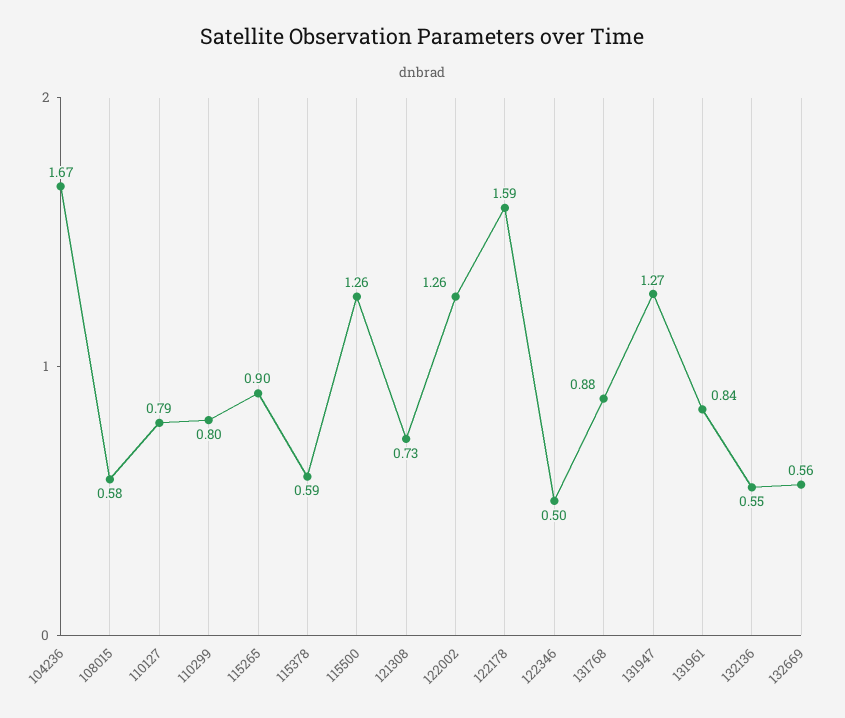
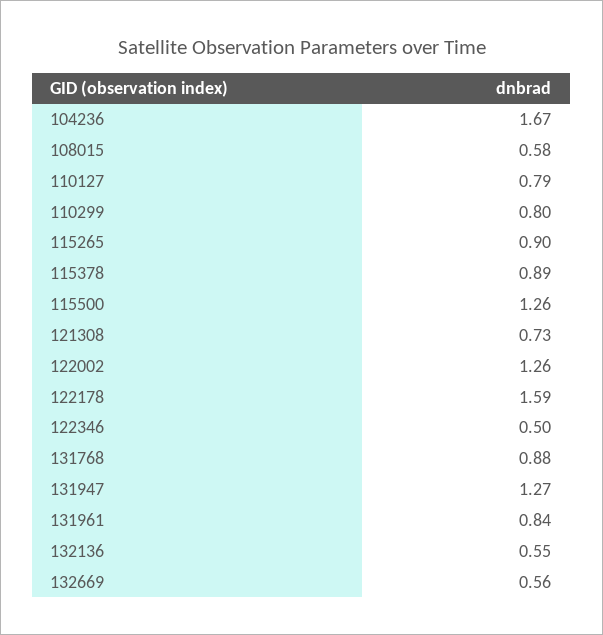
  {
    "104236": 1.67,
    "108015": 0.58,
    "110127": 0.79,
    "110299": 0.8,
    "115265": 0.9,
-   "115378": 0.59,
+   "115378": 0.89,
    "115500": 1.26,
    "121308": 0.73,
    "122002": 1.26,
    "122178": 1.59,
    "122346": 0.5,
    "131768": 0.88,
    "131947": 1.27,
    "131961": 0.84,
    "132136": 0.55,
    "132669": 0.56
  }

